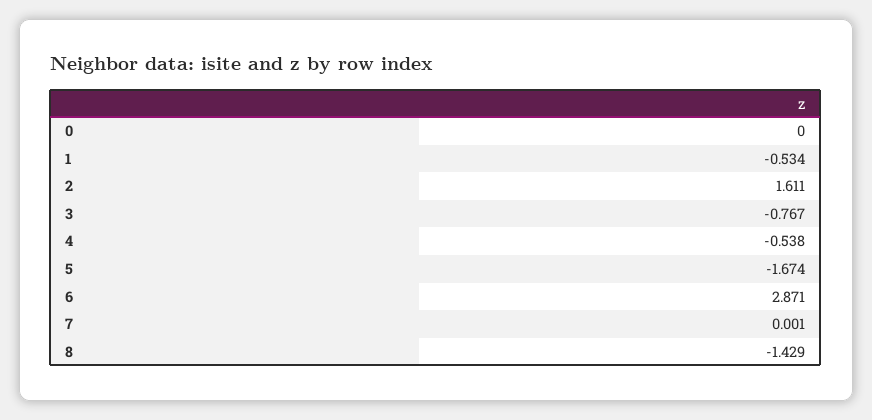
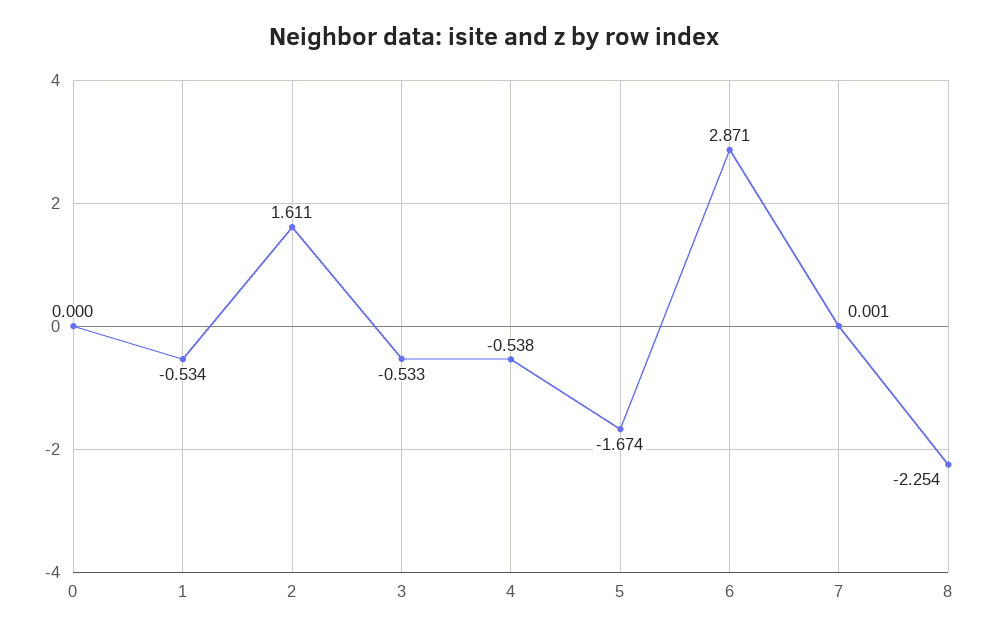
  {
    "0": 0,
    "1": -0.534,
    "2": 1.611,
-   "3": -0.767,
+   "3": -0.533,
    "4": -0.538,
    "5": -1.674,
    "6": 2.871,
    "7": 0.001,
-   "8": -1.429
+   "8": -2.254
  }

